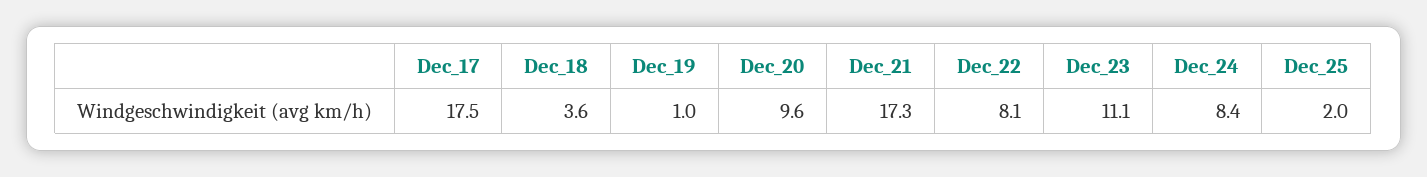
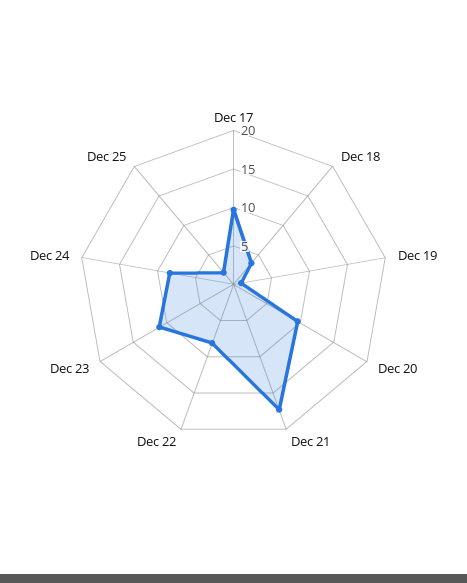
  {
-   "Dec_17": 17.5,
+   "Dec_17": 10,
    "Dec_18": 3.6,
    "Dec_19": 1,
    "Dec_20": 9.6,
    "Dec_21": 17.3,
    "Dec_22": 8.1,
    "Dec_23": 11.1,
    "Dec_24": 8.4,
    "Dec_25": 2
  }

